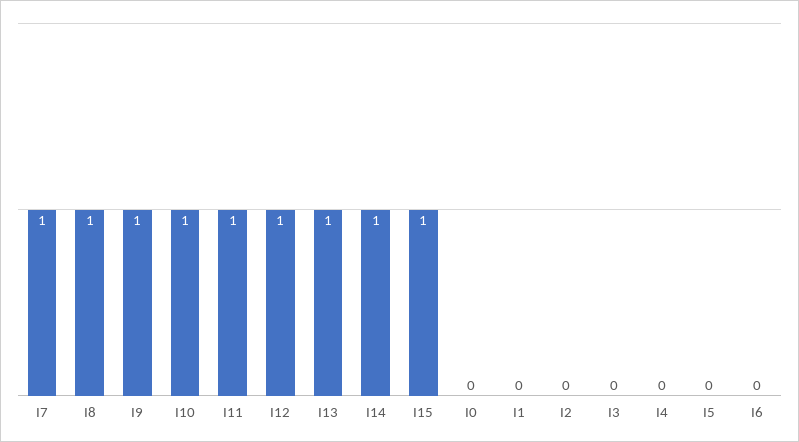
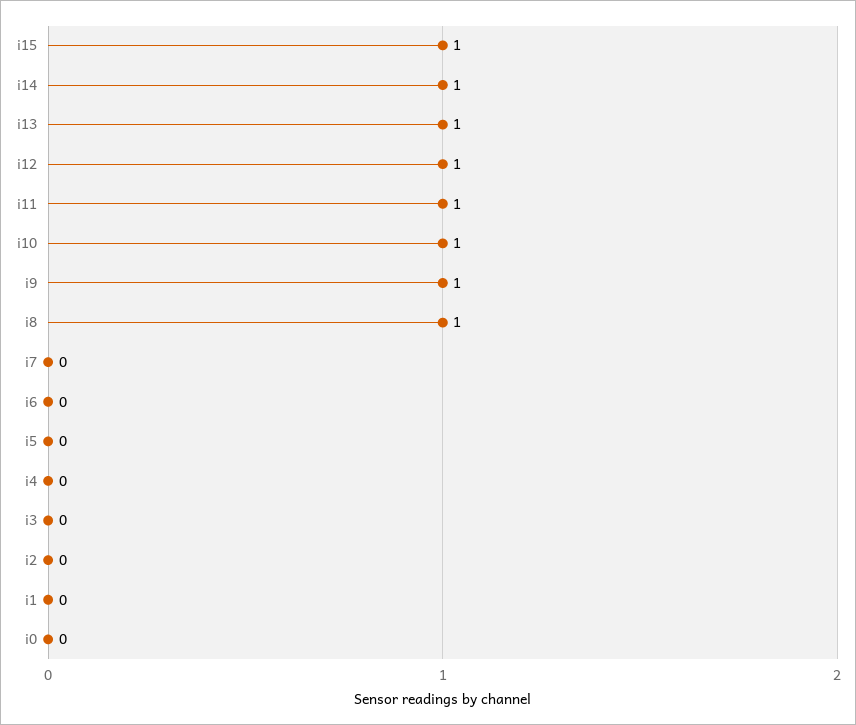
  {
-   "I7": 1,
+   "I7": 0,
    "I8": 1,
    "I9": 1,
    "I10": 1,
    "I11": 1,
    "I12": 1,
    "I13": 1,
    "I14": 1,
    "I15": 1,
    "I0": 0,
    "I1": 0,
    "I2": 0,
    "I3": 0,
    "I4": 0,
    "I5": 0,
    "I6": 0
  }

